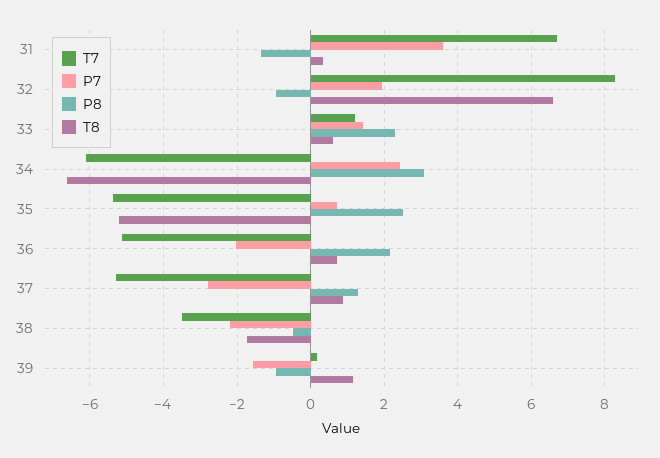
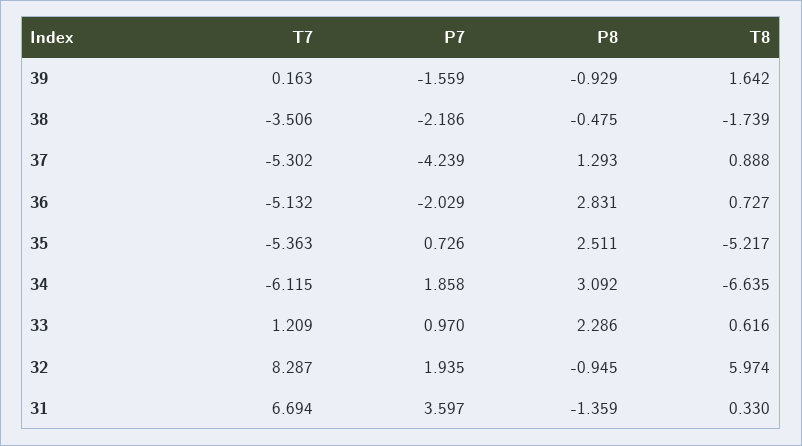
  {
    "T7": {
      "31": 6.694,
      "32": 8.287,
      "33": 1.209,
      "34": -6.115,
      "35": -5.363,
      "36": -5.132,
      "37": -5.302,
      "38": -3.506,
      "39": 0.163
    },
    "P7": {
      "31": 3.597,
      "32": 1.935,
-     "33": 1.4,
+     "33": 0.97,
-     "34": 2.4,
+     "34": 1.858,
      "35": 0.726,
      "36": -2.029,
-     "37": -2.8,
+     "37": -4.239,
      "38": -2.186,
      "39": -1.559
    },
    "P8": {
      "31": -1.359,
      "32": -0.945,
      "33": 2.286,
      "34": 3.092,
      "35": 2.511,
-     "36": 2.2,
+     "36": 2.831,
      "37": 1.293,
      "38": -0.475,
      "39": -0.929
    },
    "T8": {
      "31": 0.33,
-     "32": 6.6,
+     "32": 5.974,
      "33": 0.616,
      "34": -6.635,
      "35": -5.217,
      "36": 0.727,
      "37": 0.888,
      "38": -1.739,
-     "39": 1.2
+     "39": 1.642
    }
  }

